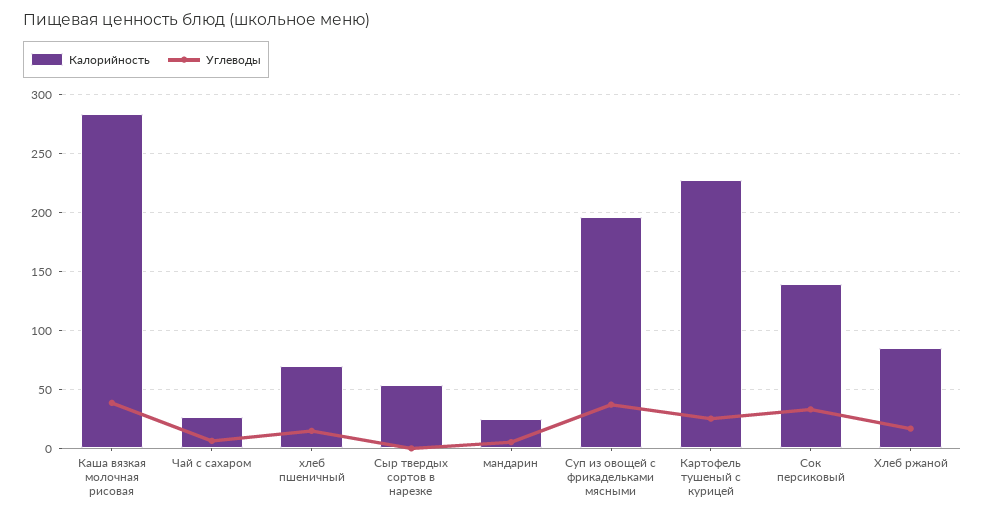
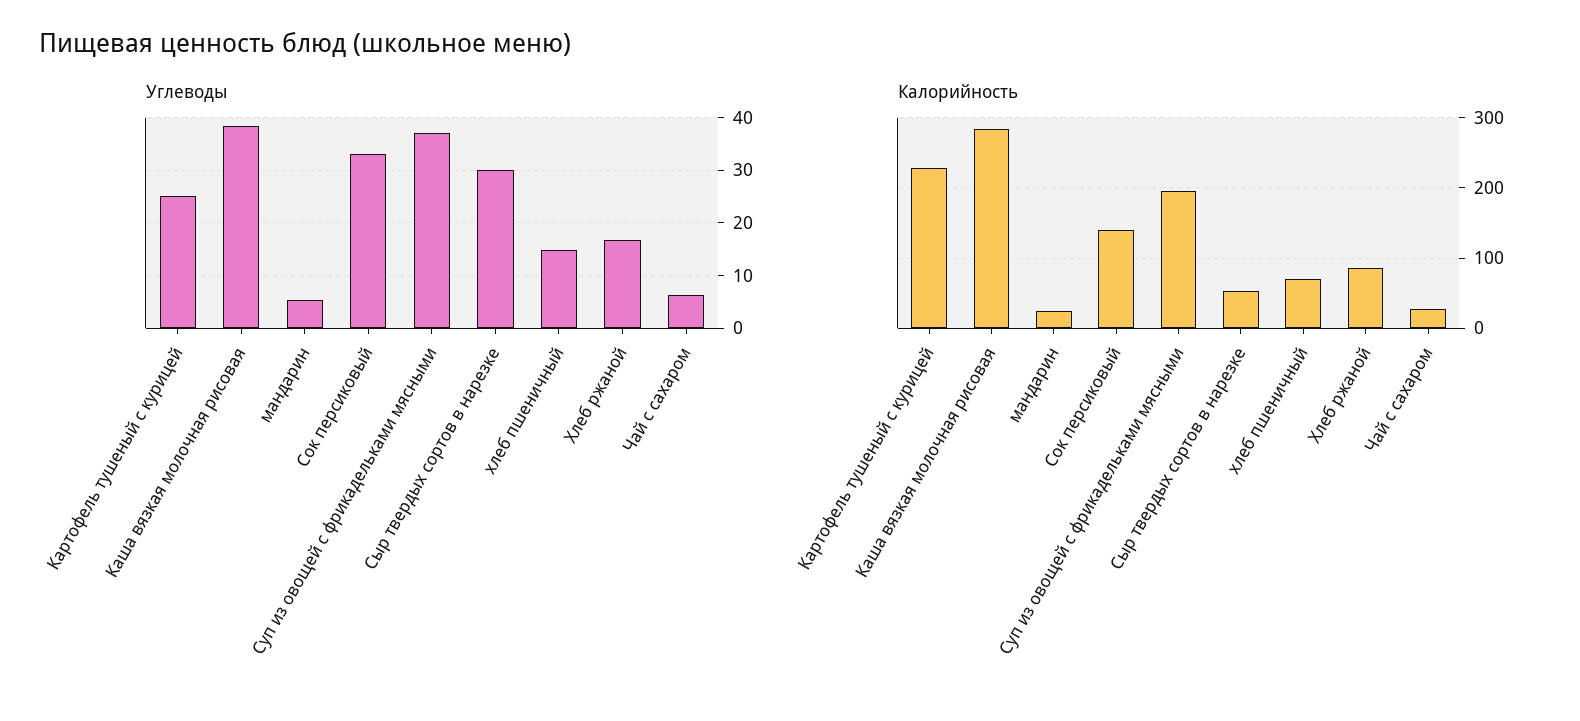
  {
    "Калорийность": {
      "Каша вязкая молочная рисовая": 280,
      "Чай с сахаром": 30,
      "хлеб пшеничный": 70,
      "Сыр твердых сортов в нарезке": 50,
      "мандарин": 20,
      "Суп из овощей с фрикадельками мясными": 200,
      "Картофель тушеный с курицей": 230,
      "Сок персиковый": 140,
      "Хлеб ржаной": 90
    },
    "Углеводы": {
      "Каша вязкая молочная рисовая": 38,
      "Чай с сахаром": 6,
      "хлеб пшеничный": 14,
-     "Сыр твердых сортов в нарезке": 0,
+     "Сыр твердых сортов в нарезке": 30,
      "мандарин": 6,
      "Суп из овощей с фрикадельками мясными": 38,
      "Картофель тушеный с курицей": 26,
      "Сок персиковый": 34,
      "Хлеб ржаной": 16
    }
  }

